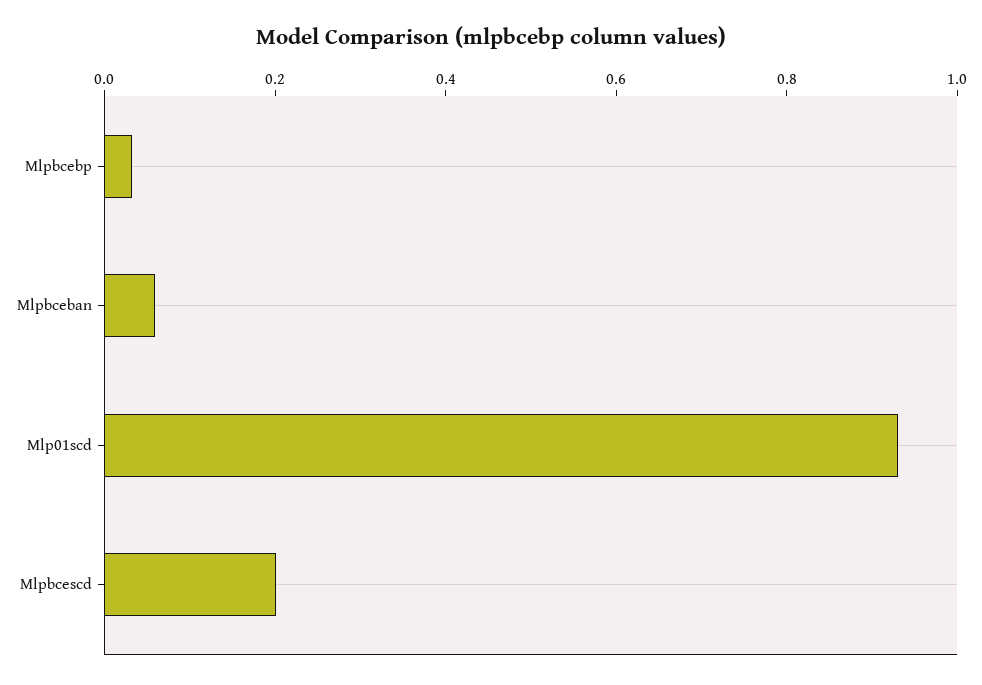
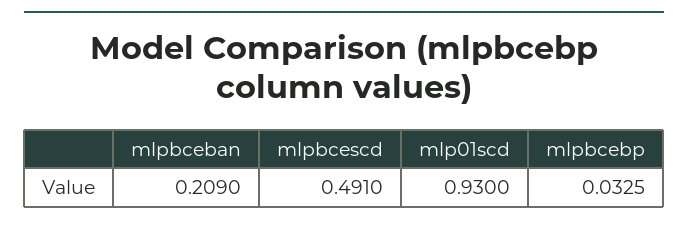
  {
    "Mlpbcebp": 0.0325,
-   "Mlpbceban": 0.05,
+   "Mlpbceban": 0.209,
    "Mlp01scd": 0.93,
-   "Mlpbcescd": 0.2
+   "Mlpbcescd": 0.491
  }

